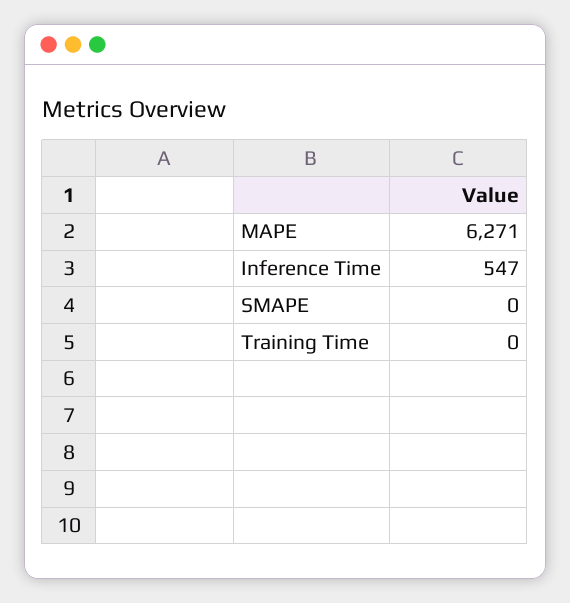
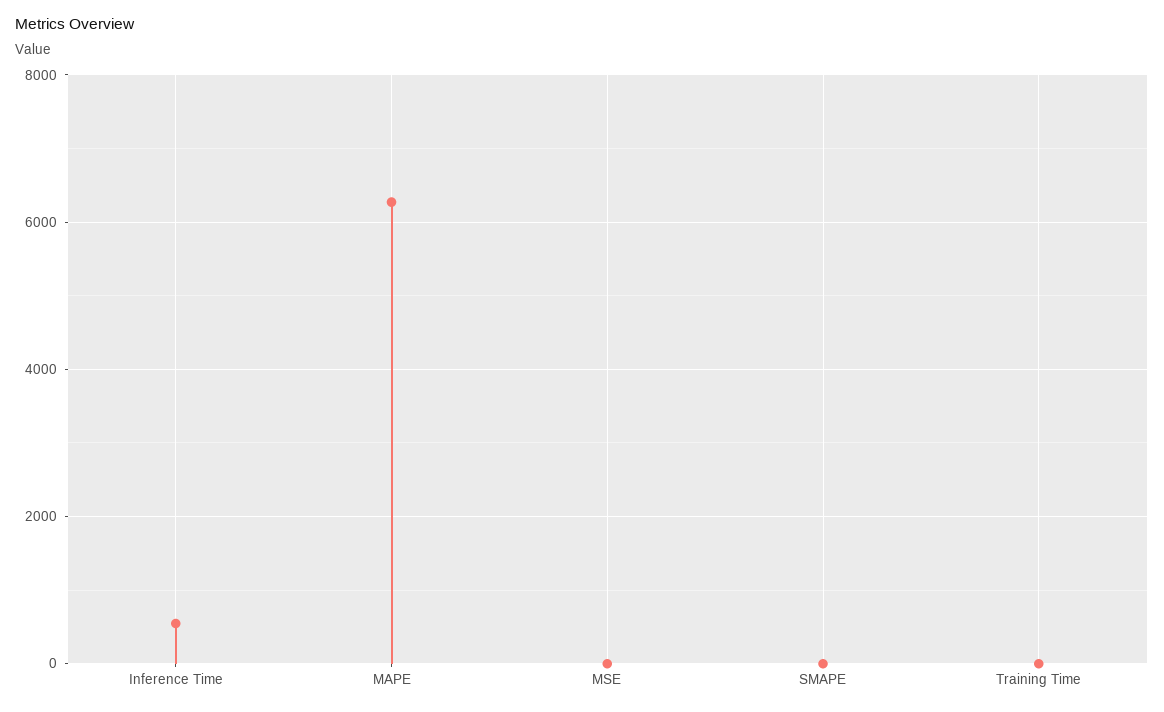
  {
    "MAPE": 6271,
    "Inference Time": 547,
    "SMAPE": 0,
-   "Training Time": 0
+   "Training Time": 0,
+   "MSE": 0
  }

